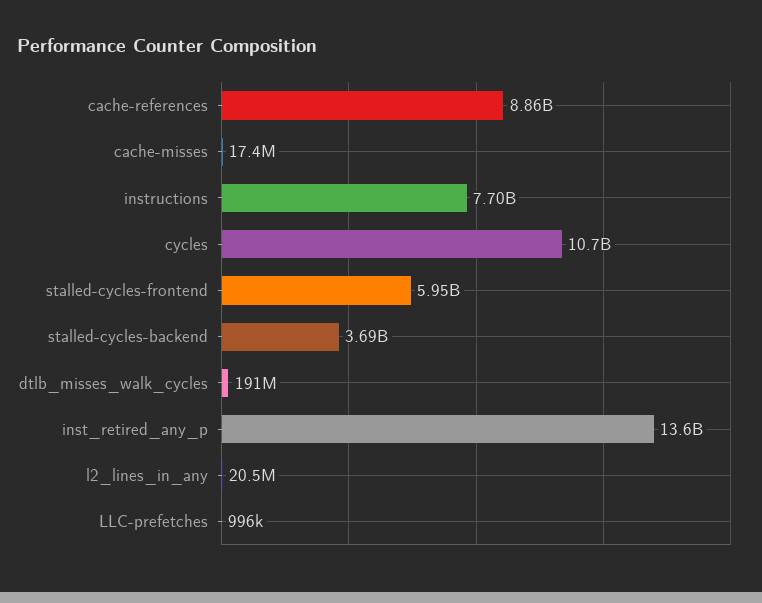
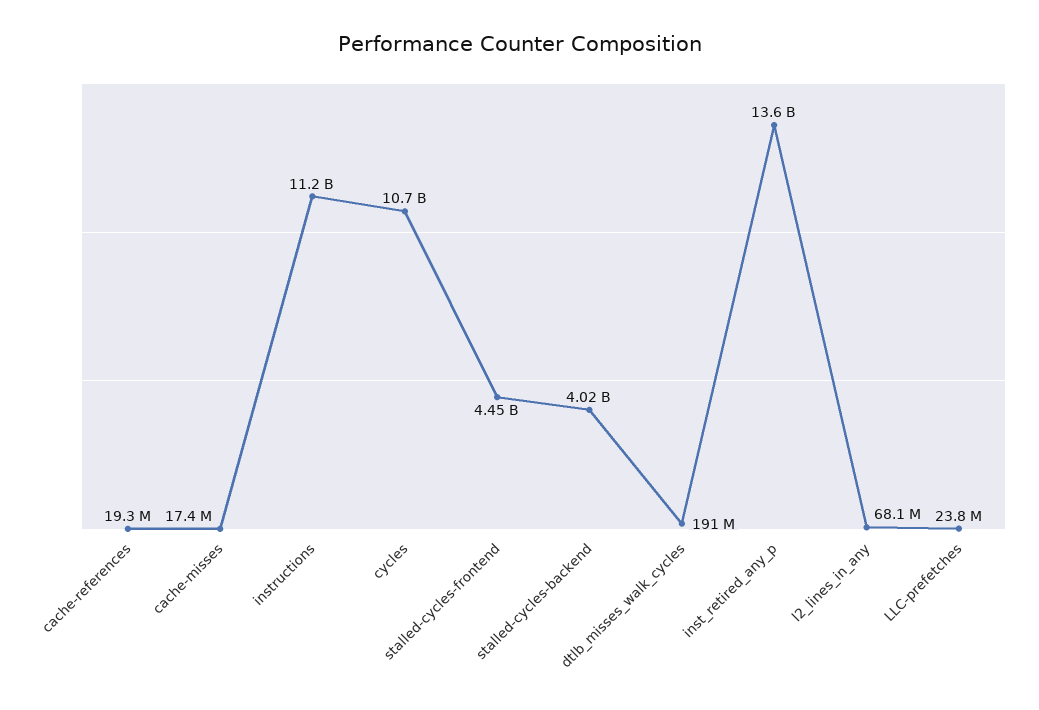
  {
-   "cache-references": 8860000000,
+   "cache-references": 19300000,
    "cache-misses": 17400000,
-   "instructions": 7700000000,
+   "instructions": 11200000000,
    "cycles": 10700000000,
-   "stalled-cycles-frontend": 5950000000,
+   "stalled-cycles-frontend": 4450000000,
-   "stalled-cycles-backend": 3690000000,
+   "stalled-cycles-backend": 4020000000,
    "dtlb_misses_walk_cycles": 191000000,
    "inst_retired_any_p": 13600000000,
-   "l2_lines_in_any": 20500000,
+   "l2_lines_in_any": 68100000,
-   "LLC-prefetches": 996000
+   "LLC-prefetches": 23800000
  }

